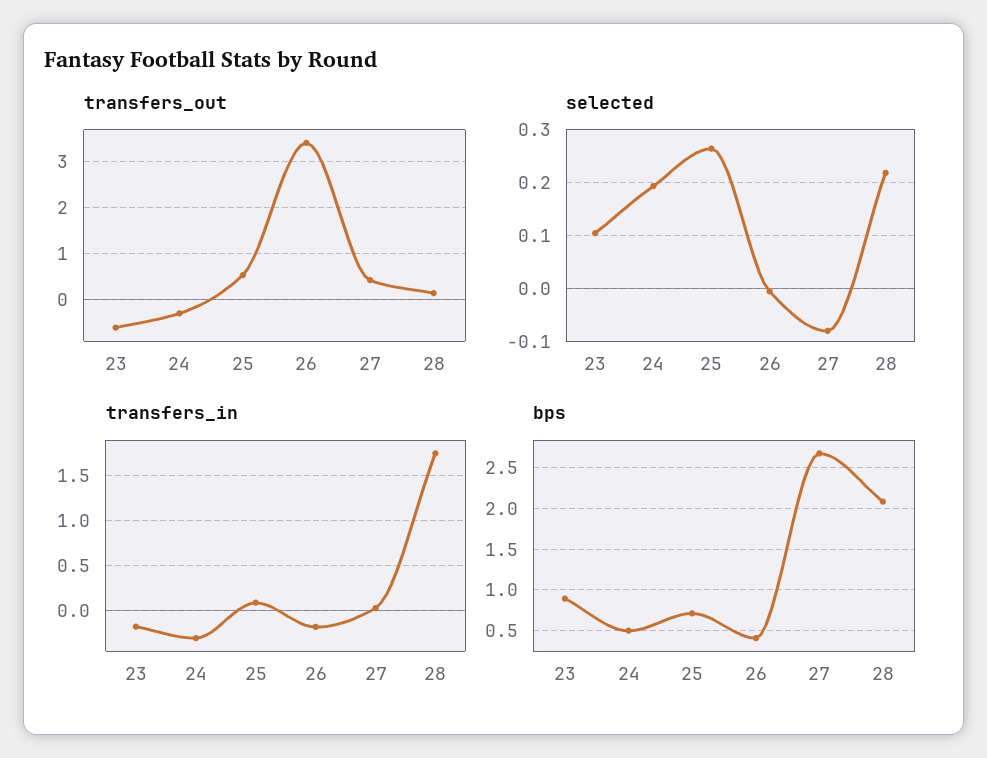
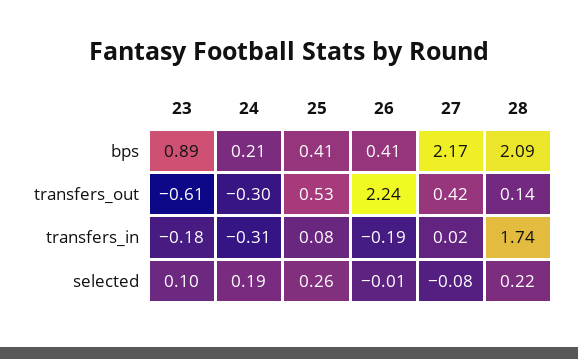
  {
    "transfers_out": {
      "23": -0.61,
      "24": -0.3,
      "25": 0.53,
-     "26": 3.4,
+     "26": 2.24,
      "27": 0.42,
      "28": 0.14
    },
    "selected": {
      "23": 0.1,
      "24": 0.19,
      "25": 0.26,
      "26": -0.01,
      "27": -0.08,
      "28": 0.22
    },
    "transfers_in": {
      "23": -0.18,
      "24": -0.31,
      "25": 0.08,
      "26": -0.19,
      "27": 0.02,
      "28": 1.74
    },
    "bps": {
      "23": 0.89,
-     "24": 0.5,
+     "24": 0.21,
-     "25": 0.7,
+     "25": 0.41,
      "26": 0.41,
-     "27": 2.7,
+     "27": 2.17,
      "28": 2.09
    }
  }

